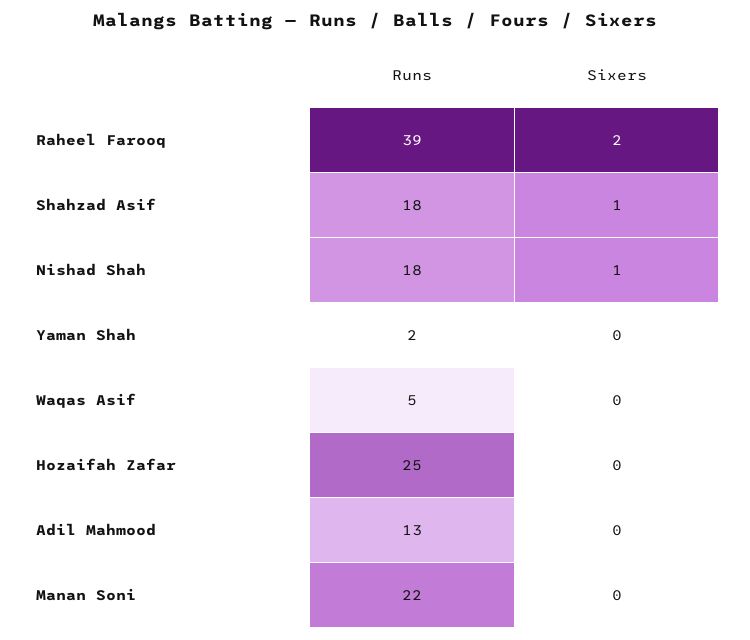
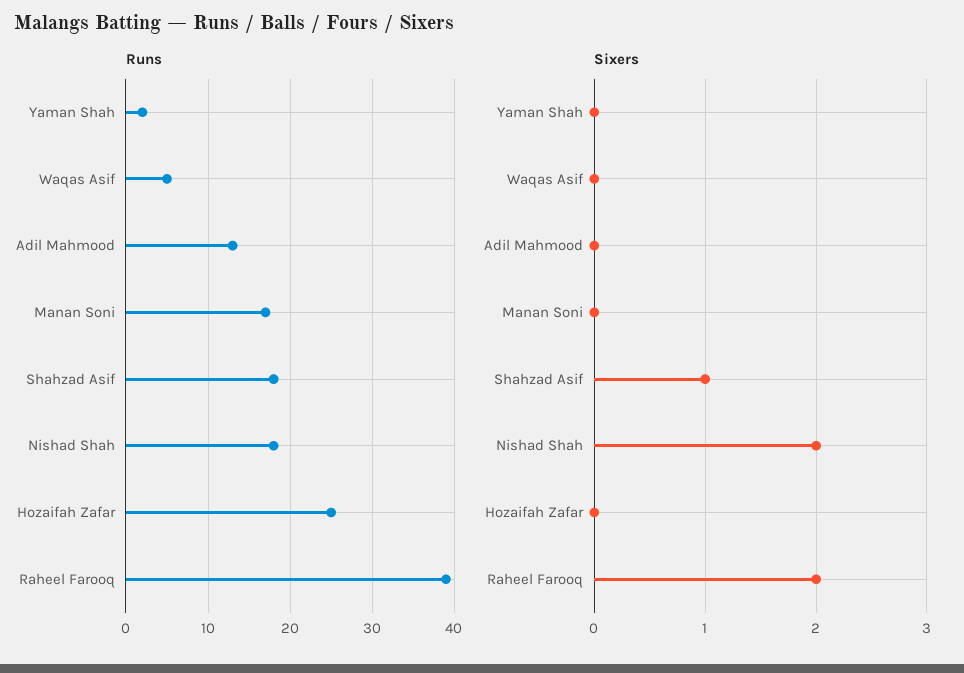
  {
    "Runs": {
      "Raheel Farooq": 39,
      "Shahzad Asif": 18,
      "Nishad Shah": 18,
      "Yaman Shah": 2,
      "Waqas Asif": 5,
      "Hozaifah Zafar": 25,
      "Adil Mahmood": 13,
-     "Manan Soni": 22
+     "Manan Soni": 17
    },
    "Sixers": {
      "Raheel Farooq": 2,
      "Shahzad Asif": 1,
-     "Nishad Shah": 1,
+     "Nishad Shah": 2,
      "Yaman Shah": 0,
      "Waqas Asif": 0,
      "Hozaifah Zafar": 0,
      "Adil Mahmood": 0,
      "Manan Soni": 0
    }
  }

